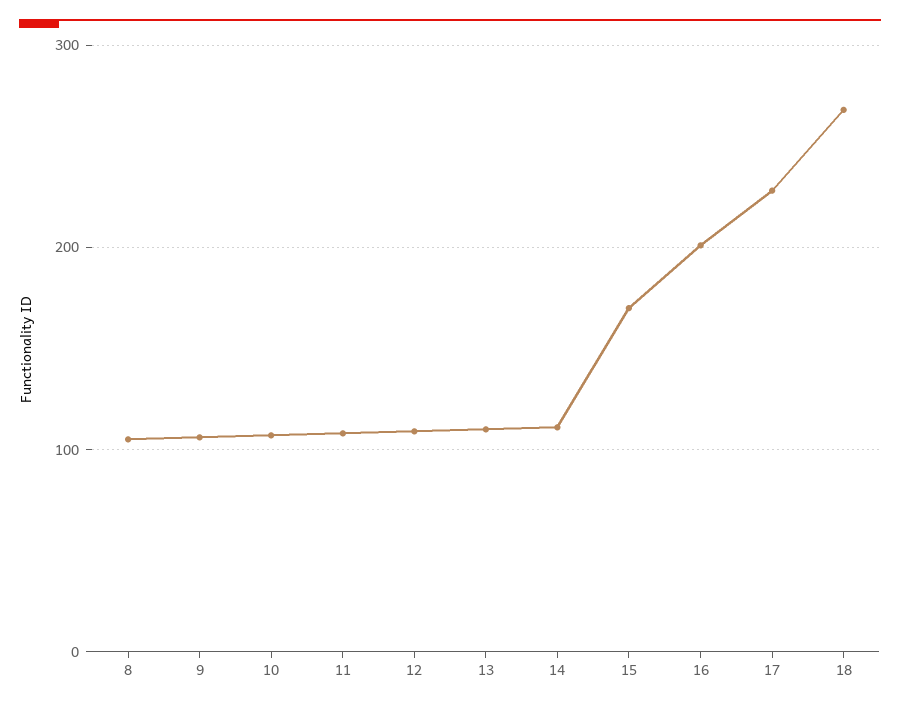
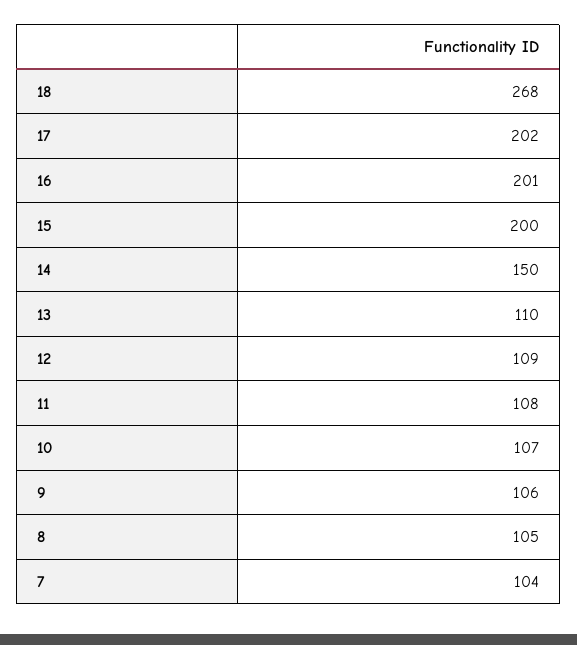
  {
    "8": 105,
    "9": 106,
    "10": 107,
    "11": 108,
    "12": 109,
    "13": 110,
-   "14": 110,
+   "14": 150,
-   "15": 170,
+   "15": 200,
    "16": 201,
-   "17": 230,
+   "17": 202,
-   "18": 268
+   "18": 268,
+   "7": 104
  }

